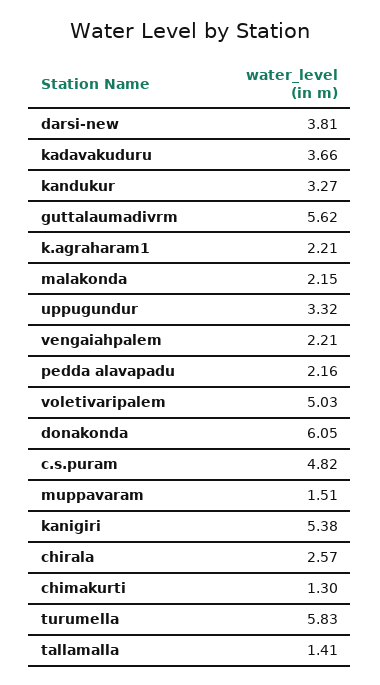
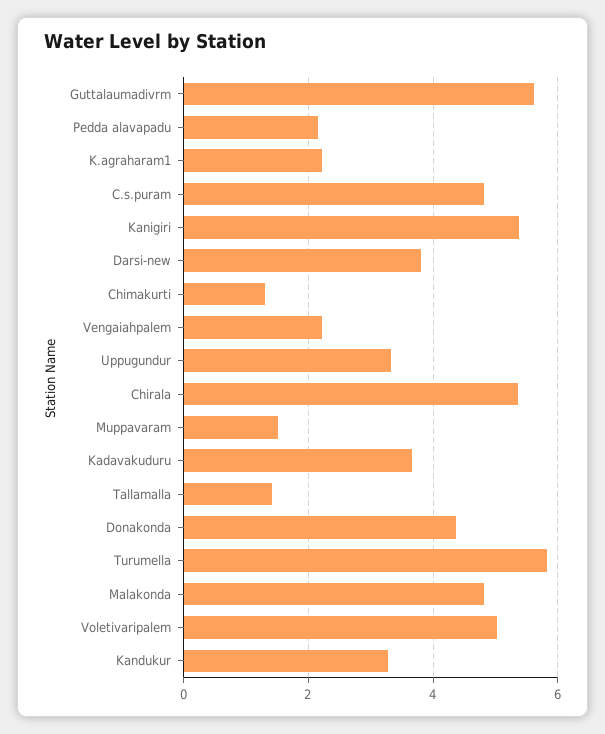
  {
    "darsi-new": 3.81,
    "kadavakuduru": 3.66,
    "kandukur": 3.27,
    "guttalaumadivrm": 5.62,
    "k.agraharam1": 2.21,
-   "malakonda": 2.15,
+   "malakonda": 4.8,
    "uppugundur": 3.32,
    "vengaiahpalem": 2.21,
    "pedda alavapadu": 2.16,
    "voletivaripalem": 5.03,
-   "donakonda": 6.05,
+   "donakonda": 4.4,
    "c.s.puram": 4.82,
    "muppavaram": 1.51,
    "kanigiri": 5.38,
-   "chirala": 2.57,
+   "chirala": 5.4,
    "chimakurti": 1.3,
    "turumella": 5.83,
    "tallamalla": 1.41
  }

